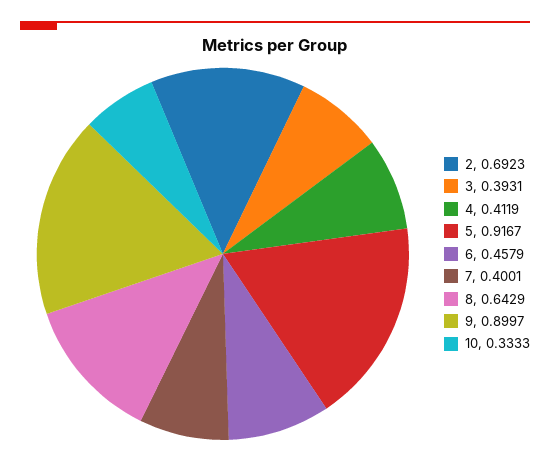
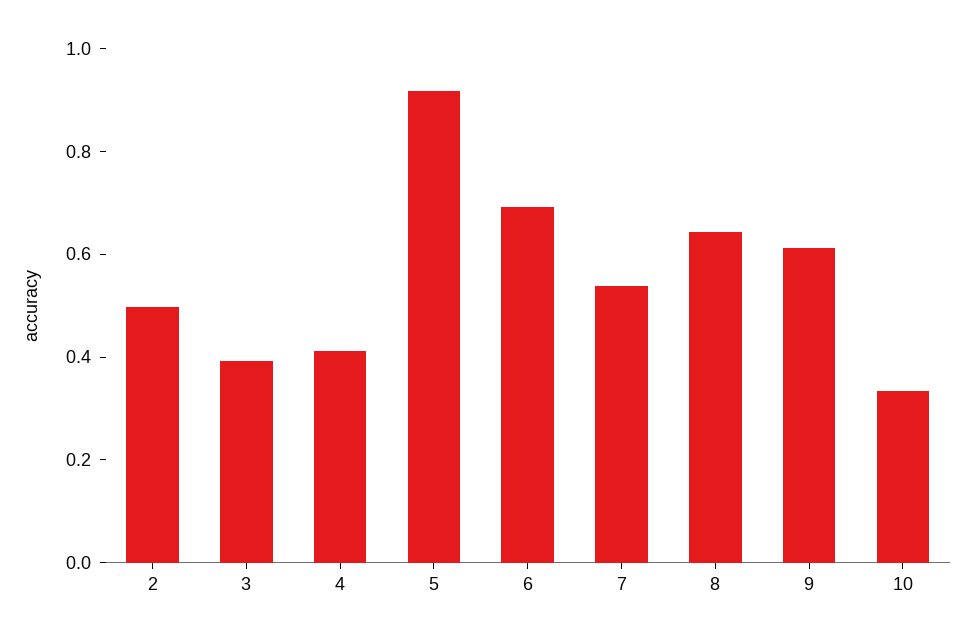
  {
-   "2": 0.6923,
+   "2": 0.5,
    "3": 0.3931,
    "4": 0.4119,
    "5": 0.9167,
-   "6": 0.4579,
+   "6": 0.7,
-   "7": 0.4001,
+   "7": 0.55,
    "8": 0.6429,
-   "9": 0.8997,
+   "9": 0.6,
    "10": 0.3333
  }

